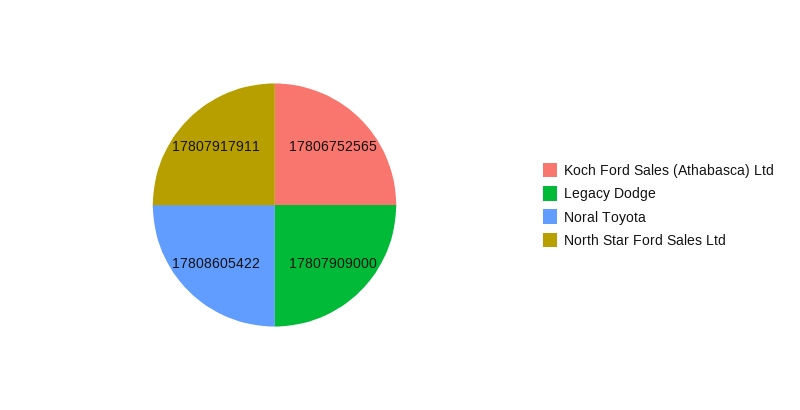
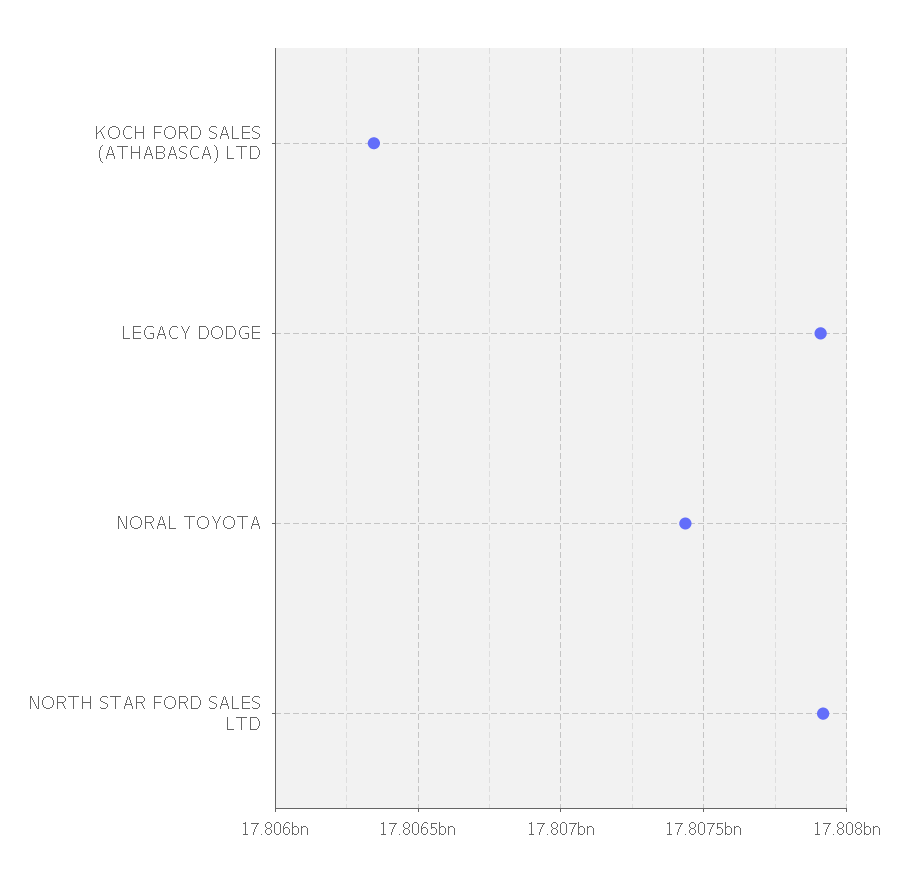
  {
-   "Koch Ford Sales (Athabasca) Ltd": 17806752565,
+   "Koch Ford Sales (Athabasca) Ltd": 17806350000,
    "Legacy Dodge": 17807909000,
-   "Noral Toyota": 17808605422,
+   "Noral Toyota": 17807450000,
    "North Star Ford Sales Ltd": 17807917911
  }

